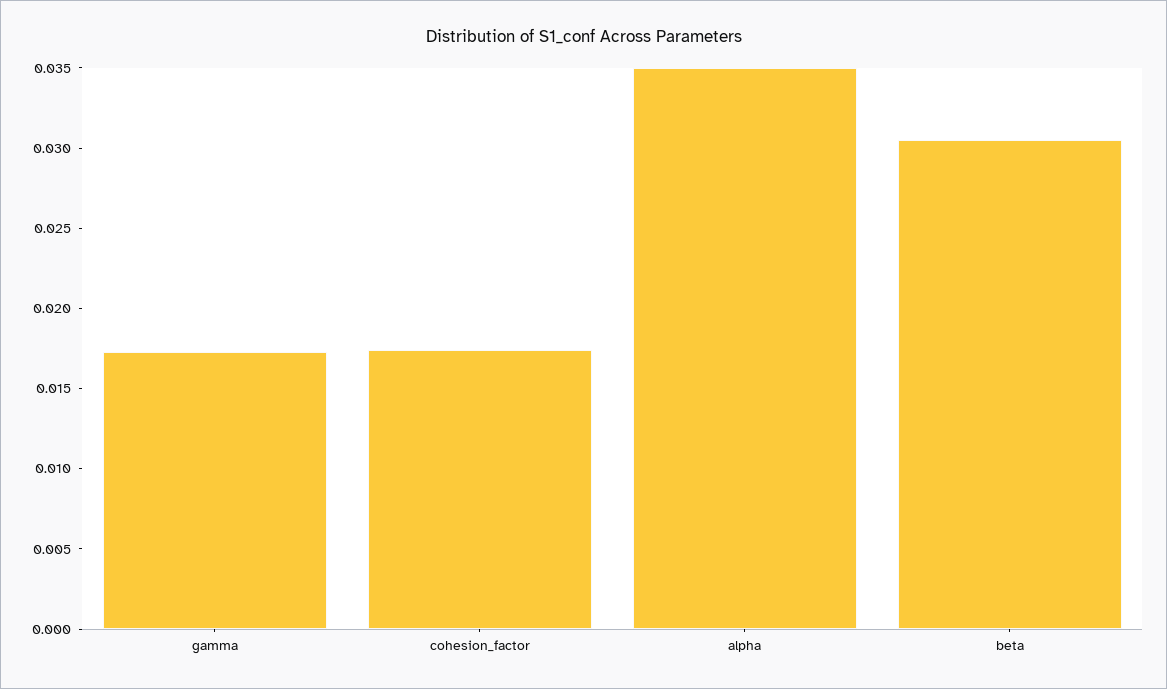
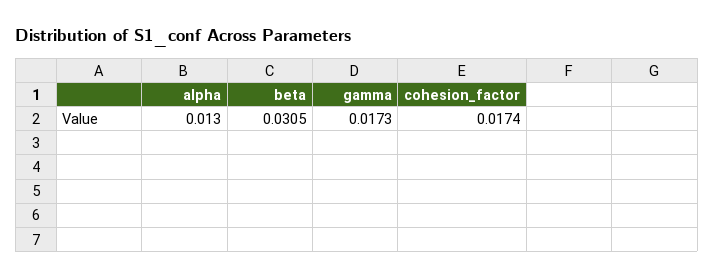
  {
    "gamma": 0.0173,
    "cohesion_factor": 0.0174,
-   "alpha": 0.035,
+   "alpha": 0.013,
    "beta": 0.0305
  }

